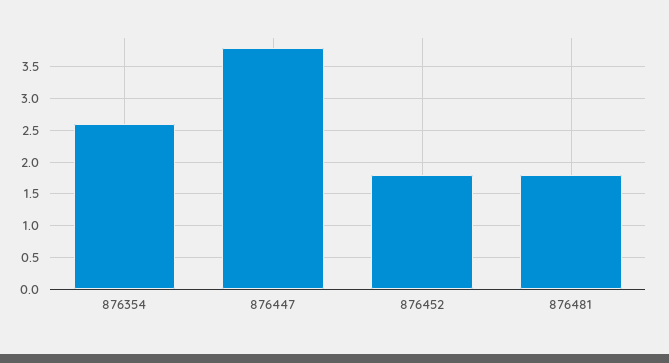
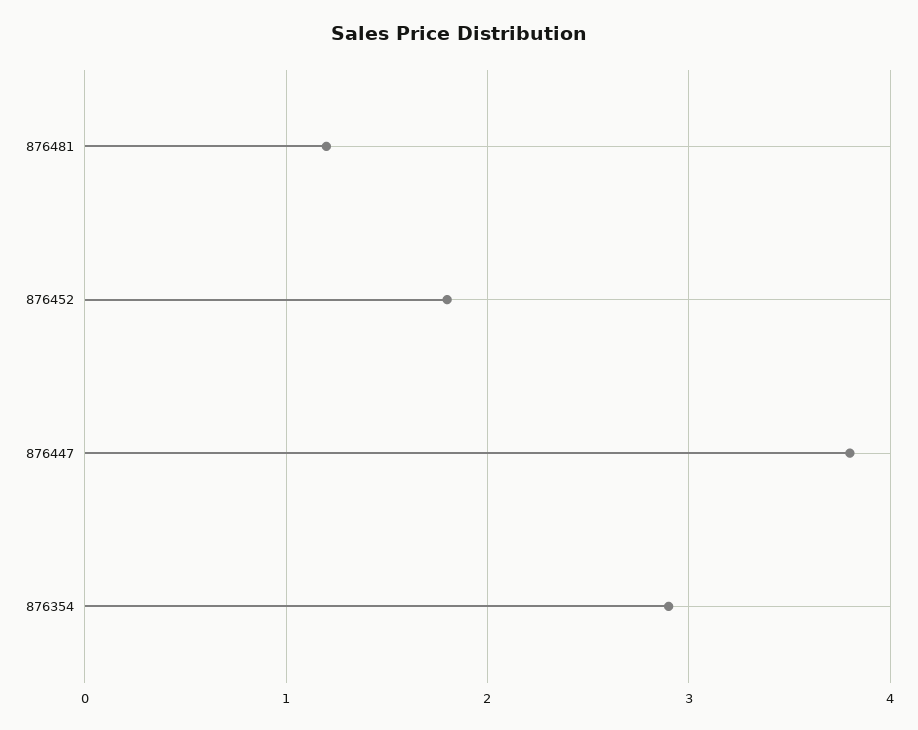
  {
-   "876354": 2.6,
+   "876354": 2.9,
    "876447": 3.8,
    "876452": 1.8,
-   "876481": 1.8
+   "876481": 1.2
  }

